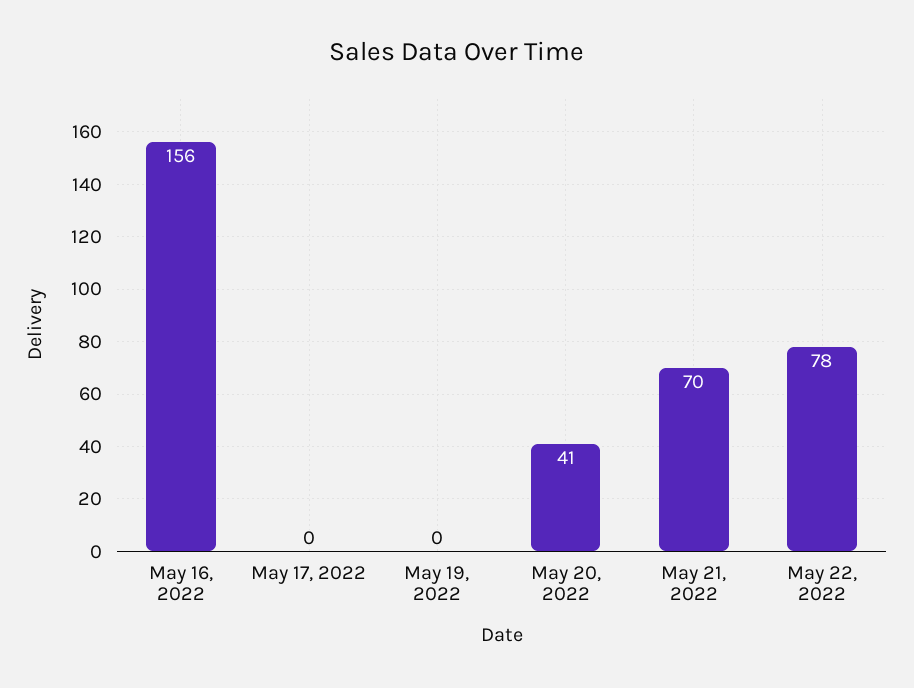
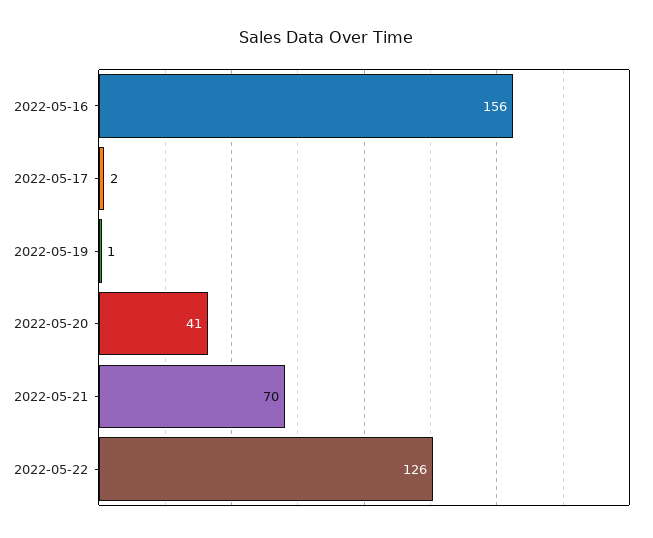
  {
    "May 16, 2022": 156,
-   "May 17, 2022": 0,
+   "May 17, 2022": 2,
-   "May 19, 2022": 0,
+   "May 19, 2022": 1,
    "May 20, 2022": 41,
    "May 21, 2022": 70,
-   "May 22, 2022": 78
+   "May 22, 2022": 126
  }

